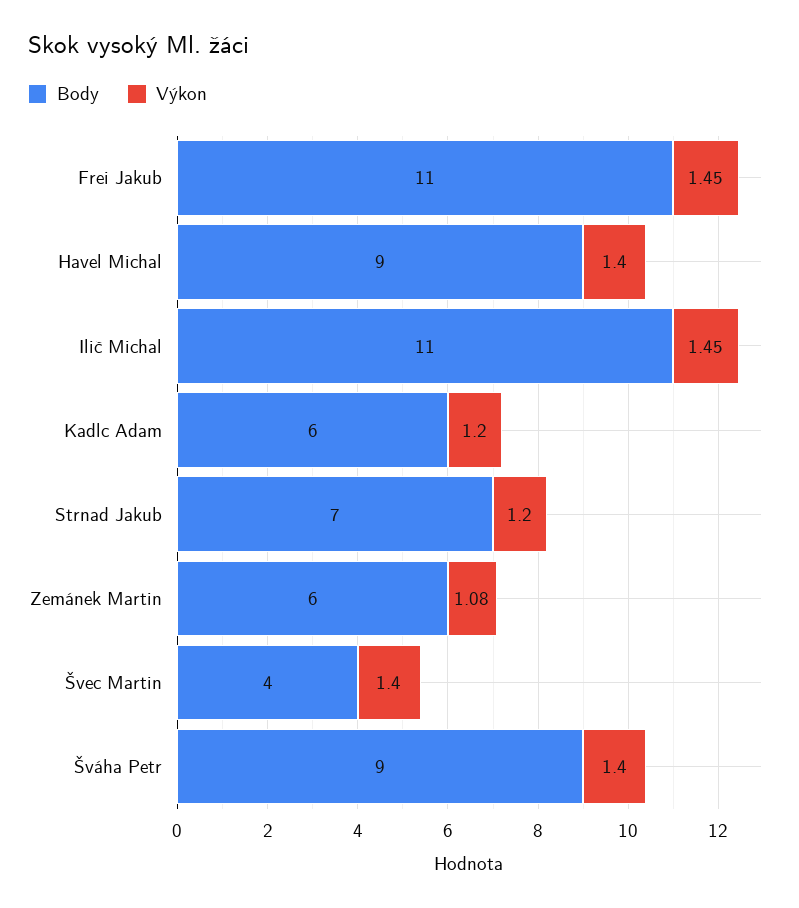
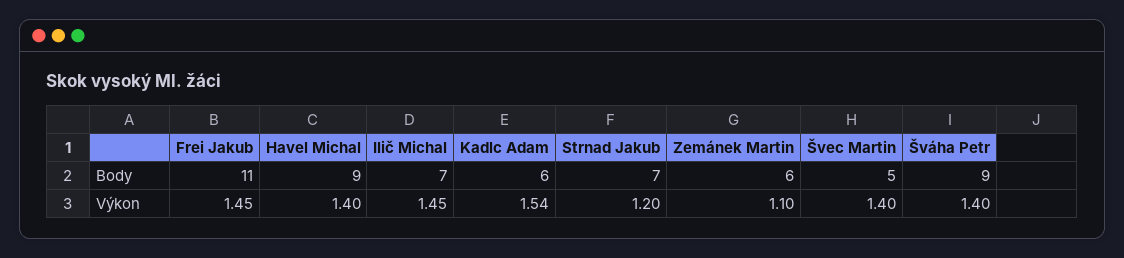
  {
    "Body": {
      "Frei Jakub": 11,
      "Havel Michal": 9,
-     "Ilič Michal": 11,
+     "Ilič Michal": 7,
      "Kadlc Adam": 6,
      "Strnad Jakub": 7,
      "Zemánek Martin": 6,
-     "Švec Martin": 4,
+     "Švec Martin": 5,
      "Šváha Petr": 9
    },
    "Výkon": {
      "Frei Jakub": 1.45,
      "Havel Michal": 1.4,
      "Ilič Michal": 1.45,
-     "Kadlc Adam": 1.2,
+     "Kadlc Adam": 1.54,
      "Strnad Jakub": 1.2,
-     "Zemánek Martin": 1.08,
+     "Zemánek Martin": 1.1,
      "Švec Martin": 1.4,
      "Šváha Petr": 1.4
    }
  }

